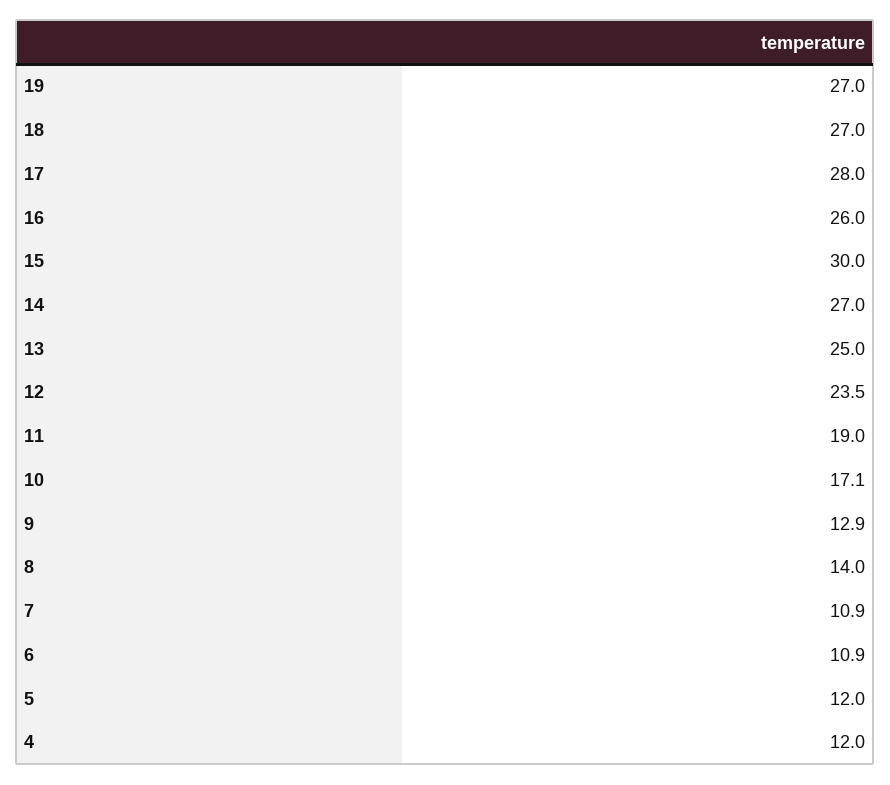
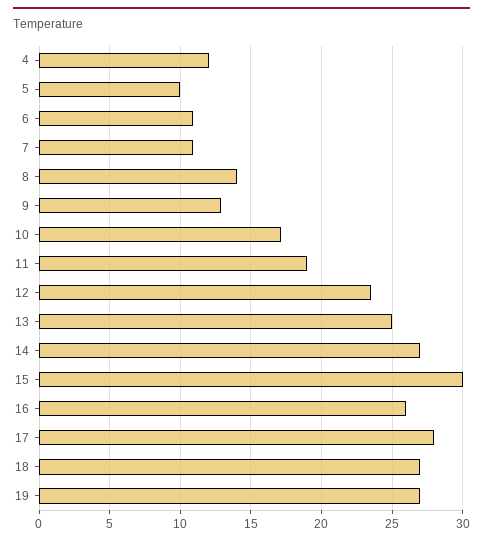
  {
    "19": 27,
    "18": 27,
    "17": 28,
    "16": 26,
    "15": 30,
    "14": 27,
    "13": 25,
    "12": 23.5,
    "11": 19,
    "10": 17.1,
    "9": 12.9,
    "8": 14,
    "7": 10.9,
    "6": 10.9,
-   "5": 12,
+   "5": 10,
    "4": 12
  }

